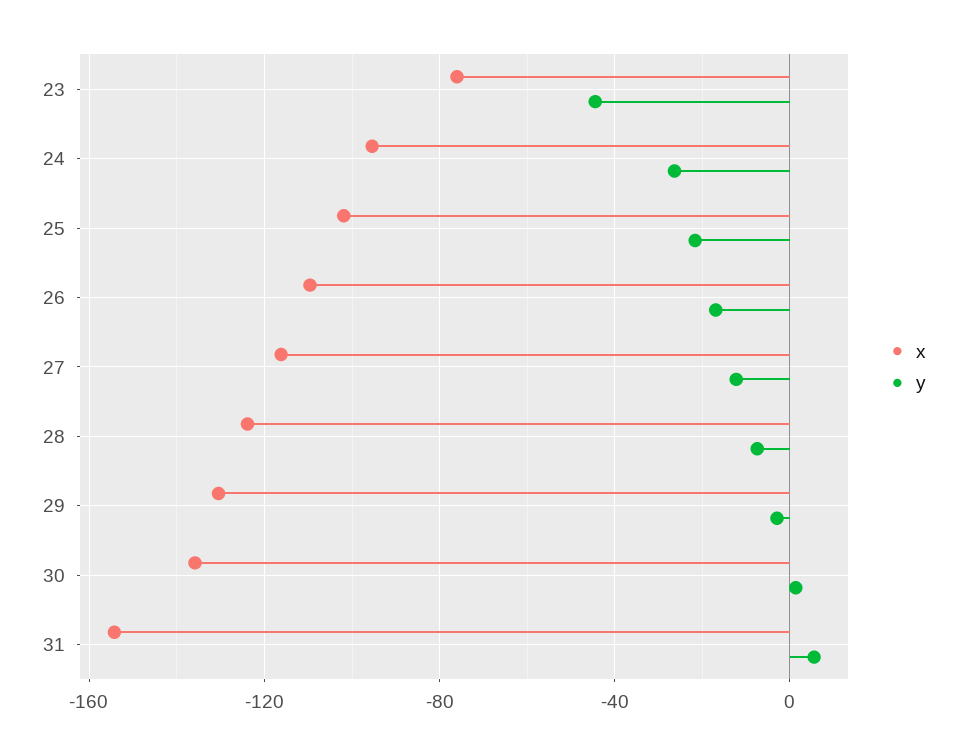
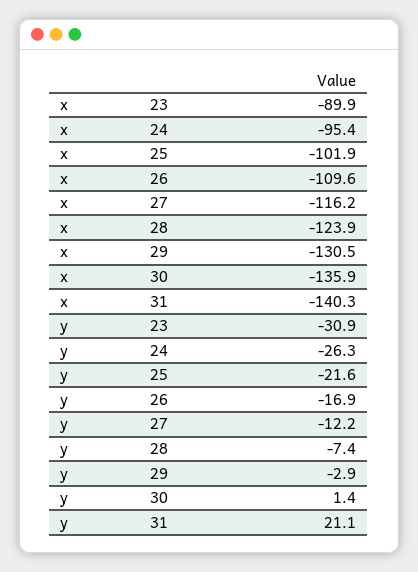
  {
    "x": {
-     "23": -75,
+     "23": -89.9,
      "24": -95.4,
      "25": -101.9,
      "26": -109.6,
      "27": -116.2,
      "28": -123.9,
      "29": -130.5,
      "30": -135.9,
-     "31": -155
+     "31": -140.3
    },
    "y": {
-     "23": -45,
+     "23": -30.9,
      "24": -26.3,
      "25": -21.6,
      "26": -16.9,
      "27": -12.2,
      "28": -7.4,
      "29": -2.9,
      "30": 1.4,
-     "31": 5
+     "31": 21.1
    }
  }

